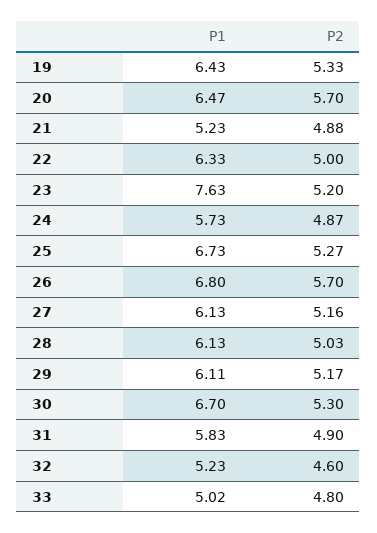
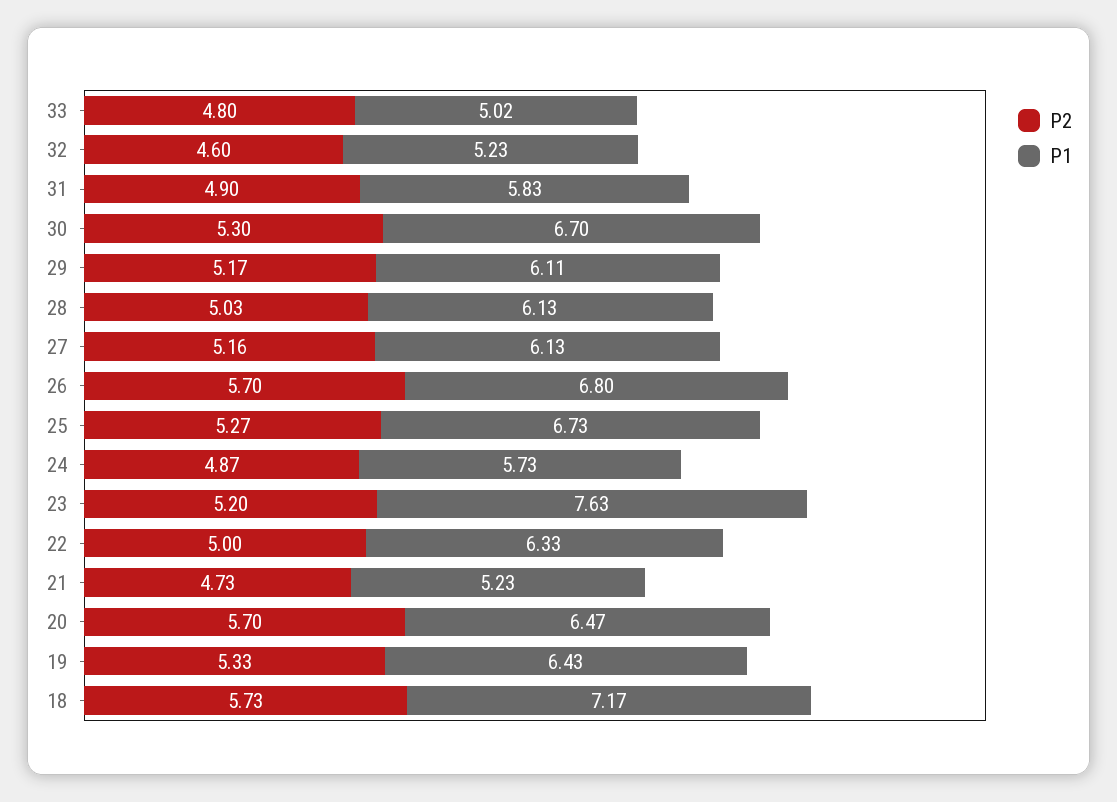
  {
    "P1": {
      "19": 6.43,
      "20": 6.47,
      "21": 5.23,
      "22": 6.33,
      "23": 7.63,
      "24": 5.73,
      "25": 6.73,
      "26": 6.8,
      "27": 6.13,
      "28": 6.13,
      "29": 6.11,
      "30": 6.7,
      "31": 5.83,
      "32": 5.23,
-     "33": 5.02
+     "33": 5.02,
+     "18": 7.17
    },
    "P2": {
      "19": 5.33,
      "20": 5.7,
-     "21": 4.88,
+     "21": 4.73,
      "22": 5,
      "23": 5.2,
      "24": 4.87,
      "25": 5.27,
      "26": 5.7,
      "27": 5.16,
      "28": 5.03,
      "29": 5.17,
      "30": 5.3,
      "31": 4.9,
      "32": 4.6,
-     "33": 4.8
+     "33": 4.8,
+     "18": 5.73
    }
  }

